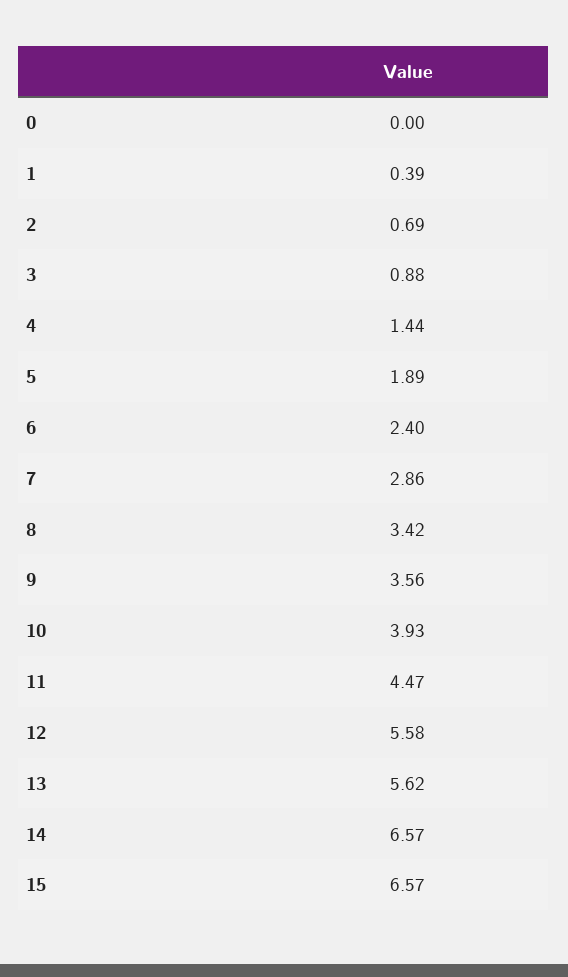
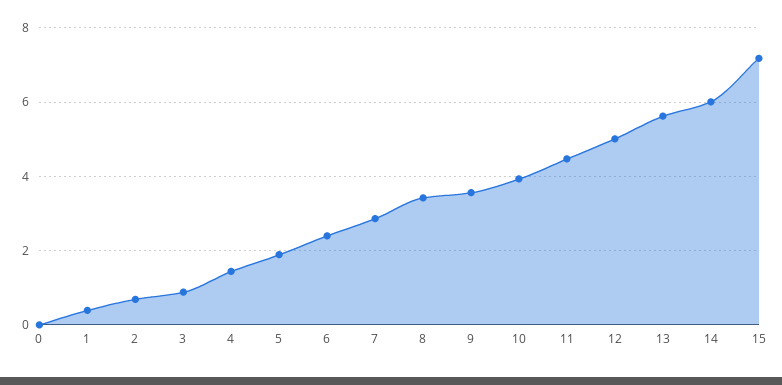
  {
    "0": 0,
    "1": 0.39,
    "2": 0.69,
    "3": 0.88,
    "4": 1.44,
    "5": 1.89,
    "6": 2.4,
    "7": 2.86,
    "8": 3.42,
    "9": 3.56,
    "10": 3.93,
    "11": 4.47,
-   "12": 5.58,
+   "12": 5,
    "13": 5.62,
-   "14": 6.57,
+   "14": 6,
-   "15": 6.57
+   "15": 7.2
  }

